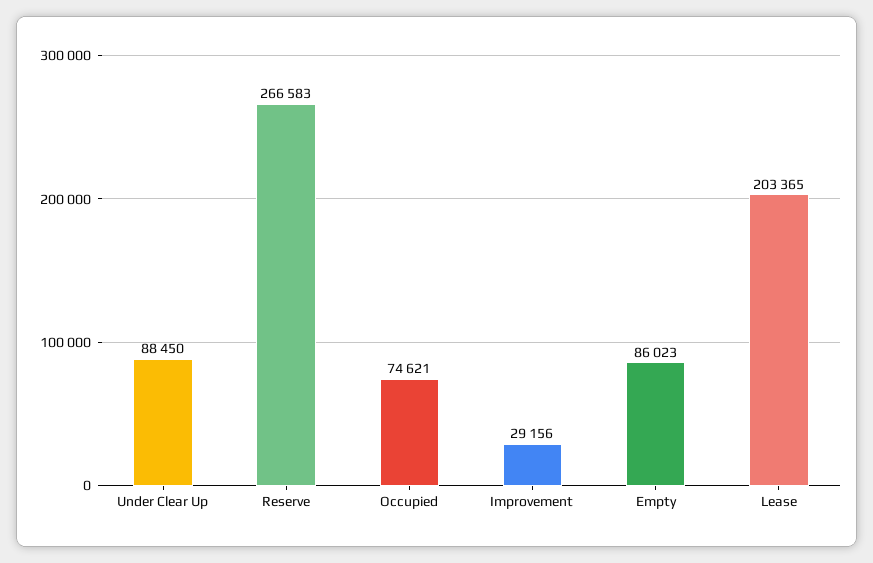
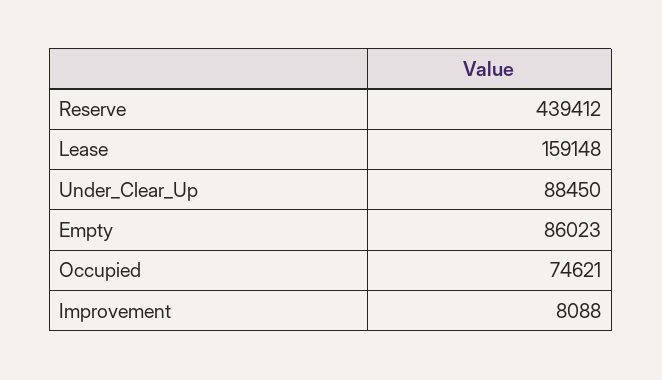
  {
    "Under Clear Up": 88450,
-   "Reserve": 266583,
+   "Reserve": 439412,
    "Occupied": 74621,
-   "Improvement": 29156,
+   "Improvement": 8088,
    "Empty": 86023,
-   "Lease": 203365
+   "Lease": 159148
  }

